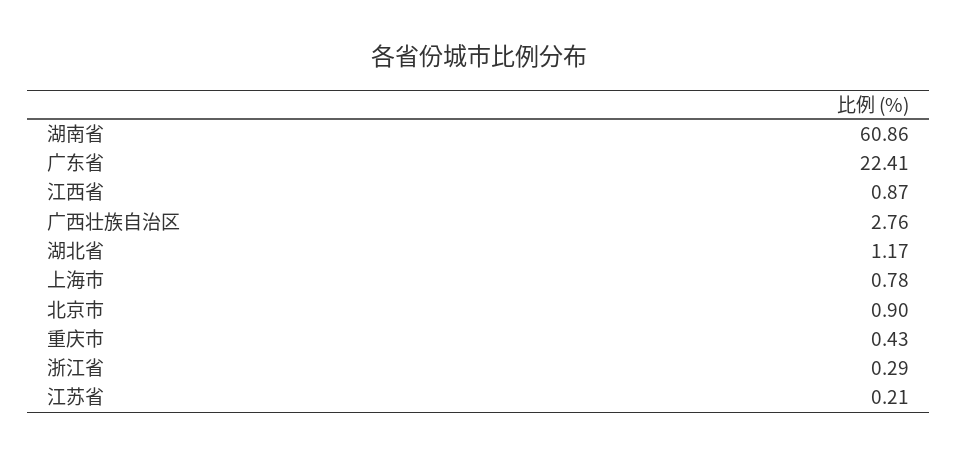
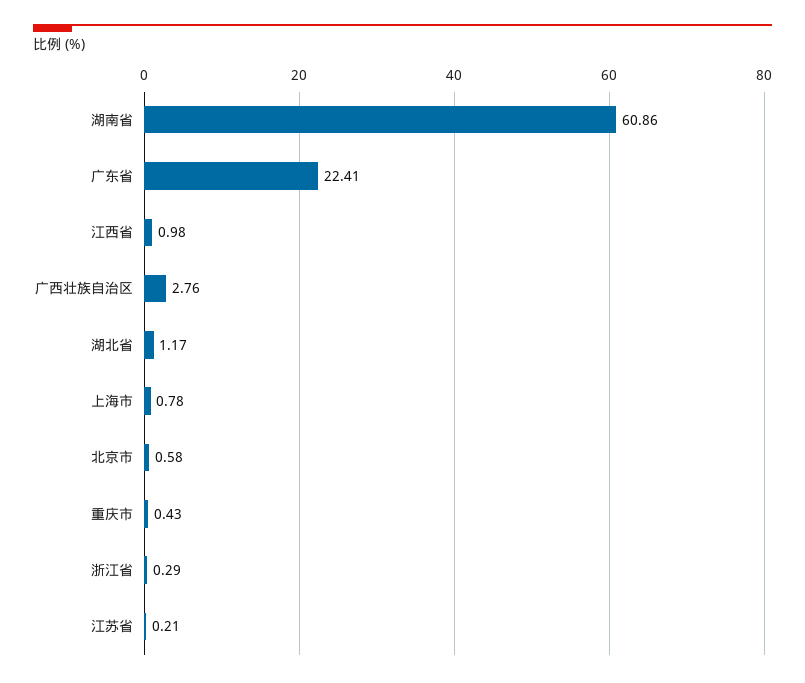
  {
    "湖南省": 60.86,
    "广东省": 22.41,
-   "江西省": 0.87,
+   "江西省": 0.98,
    "广西壮族自治区": 2.76,
    "湖北省": 1.17,
    "上海市": 0.78,
-   "北京市": 0.9,
+   "北京市": 0.58,
    "重庆市": 0.43,
    "浙江省": 0.29,
    "江苏省": 0.21
  }

